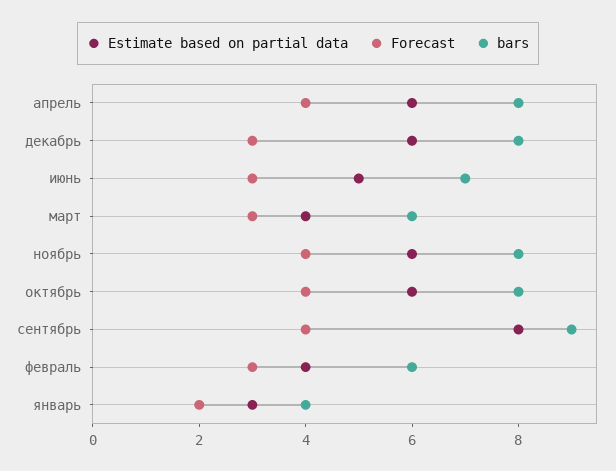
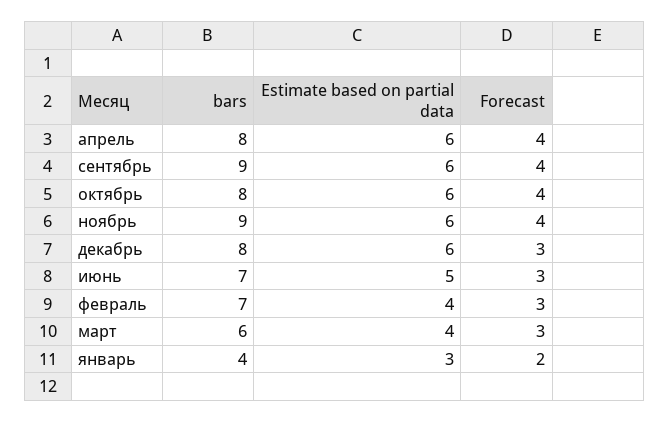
  {
    "Estimate based on partial data": {
      "апрель": 6,
      "декабрь": 6,
      "июнь": 5,
      "март": 4,
      "ноябрь": 6,
      "октябрь": 6,
-     "сентябрь": 8,
+     "сентябрь": 6,
      "февраль": 4,
      "январь": 3
    },
    "Forecast": {
      "апрель": 4,
      "декабрь": 3,
      "июнь": 3,
      "март": 3,
      "ноябрь": 4,
      "октябрь": 4,
      "сентябрь": 4,
      "февраль": 3,
      "январь": 2
    },
    "bars": {
      "апрель": 8,
      "декабрь": 8,
      "июнь": 7,
      "март": 6,
-     "ноябрь": 8,
+     "ноябрь": 9,
      "октябрь": 8,
      "сентябрь": 9,
-     "февраль": 6,
+     "февраль": 7,
      "январь": 4
    }
  }

